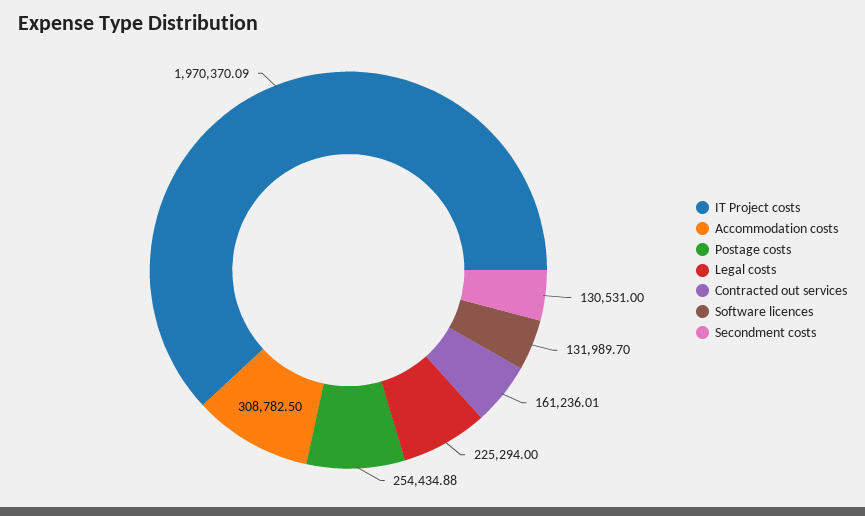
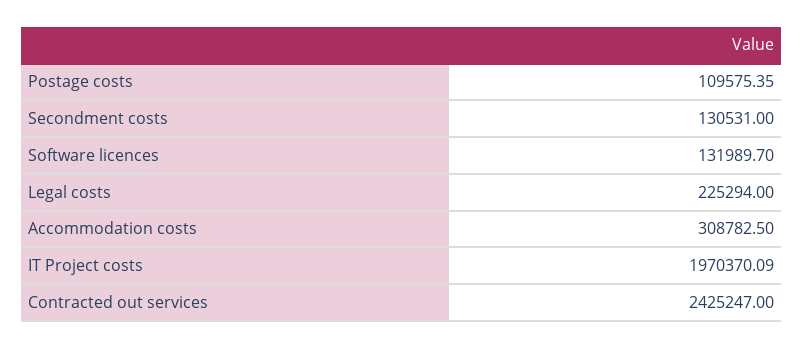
  {
    "IT Project costs": 1970370.09,
    "Accommodation costs": 308782.5,
-   "Postage costs": 254434.88,
+   "Postage costs": 109575.35,
    "Legal costs": 225294,
-   "Contracted out services": 161236.01,
+   "Contracted out services": 2425247,
    "Software licences": 131989.7,
    "Secondment costs": 130531
  }

